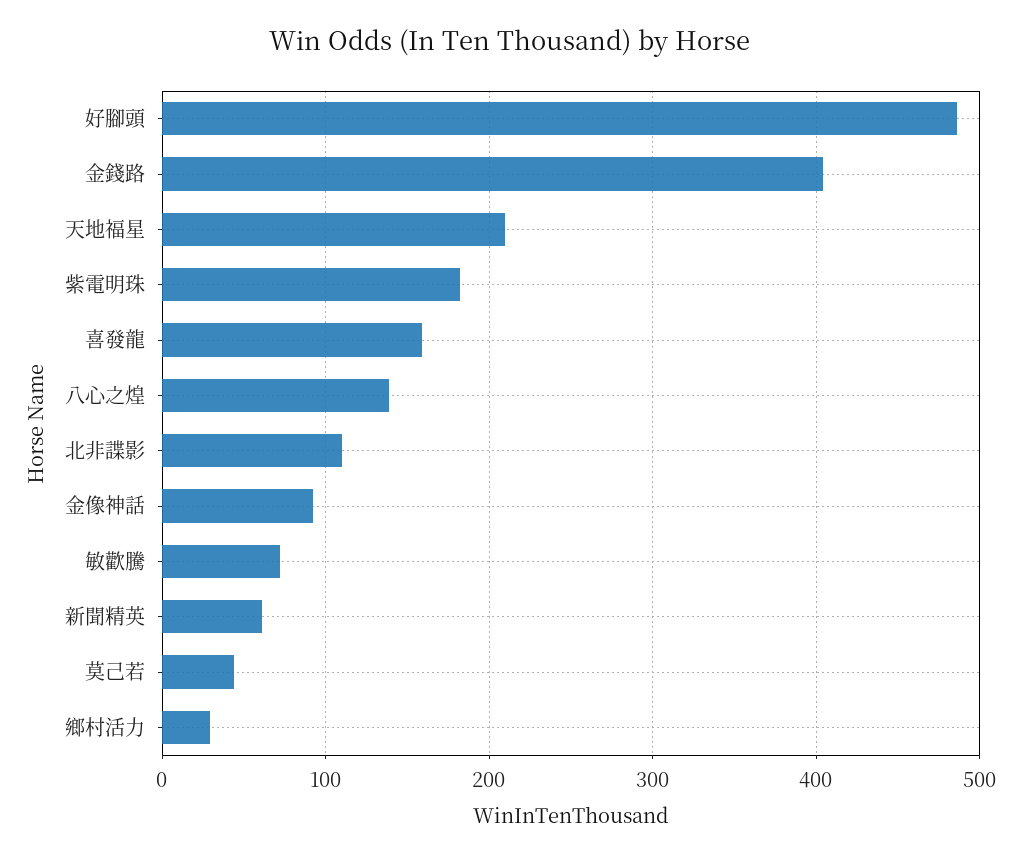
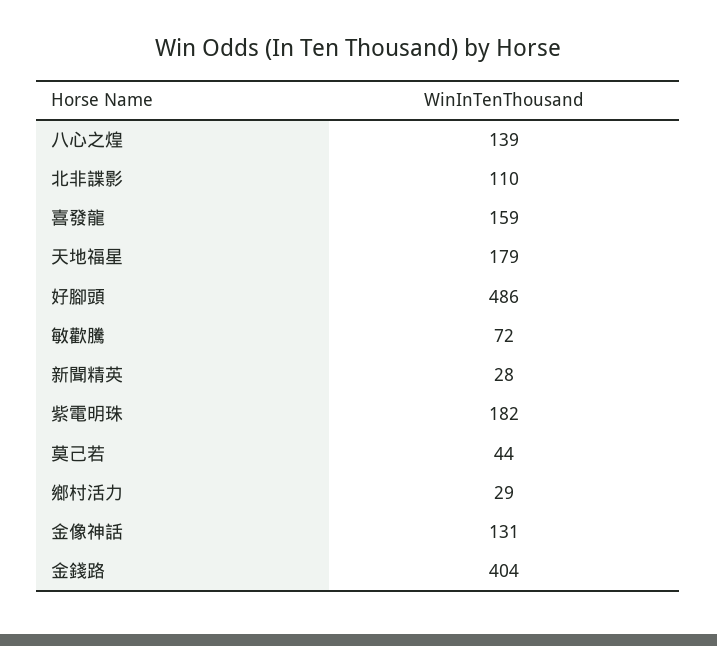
  {
    "好腳頭": 486,
    "金錢路": 404,
-   "天地福星": 210,
+   "天地福星": 179,
    "紫電明珠": 182,
    "喜發龍": 159,
    "八心之煌": 139,
    "北非諜影": 110,
-   "金像神話": 90,
+   "金像神話": 131,
    "敏歡騰": 72,
-   "新聞精英": 60,
+   "新聞精英": 28,
    "莫己若": 44,
    "鄉村活力": 29
  }

